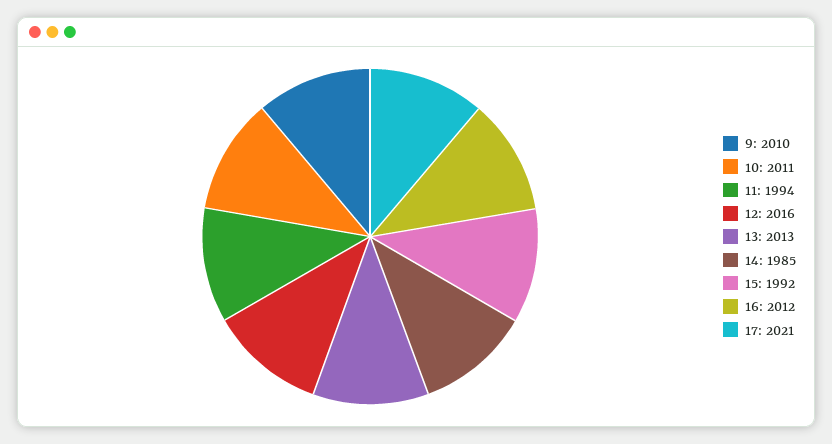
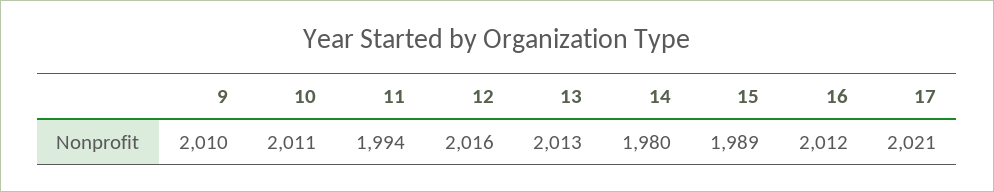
  {
    "9": 2010,
    "10": 2011,
    "11": 1994,
    "12": 2016,
    "13": 2013,
-   "14": 1985,
+   "14": 1980,
-   "15": 1992,
+   "15": 1989,
    "16": 2012,
    "17": 2021
  }

